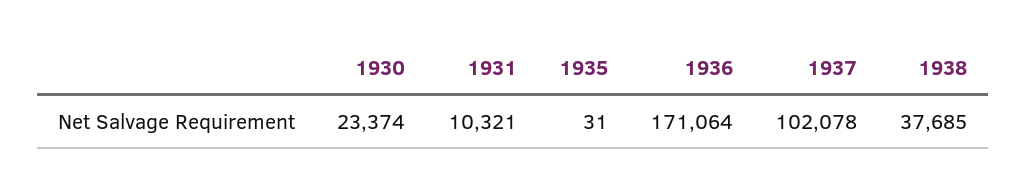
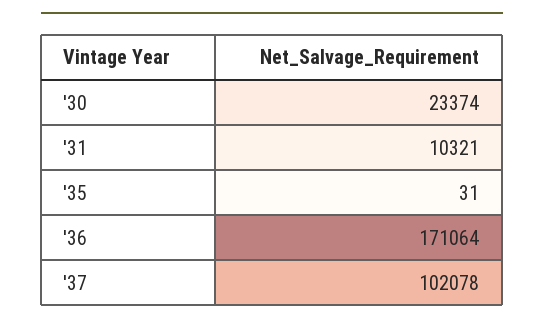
  {
    "1930": 23374,
    "1931": 10321,
    "1935": 31,
    "1936": 171064,
-   "1937": 102078,
+   "1937": 102078
-   "1938": 37685
  }

